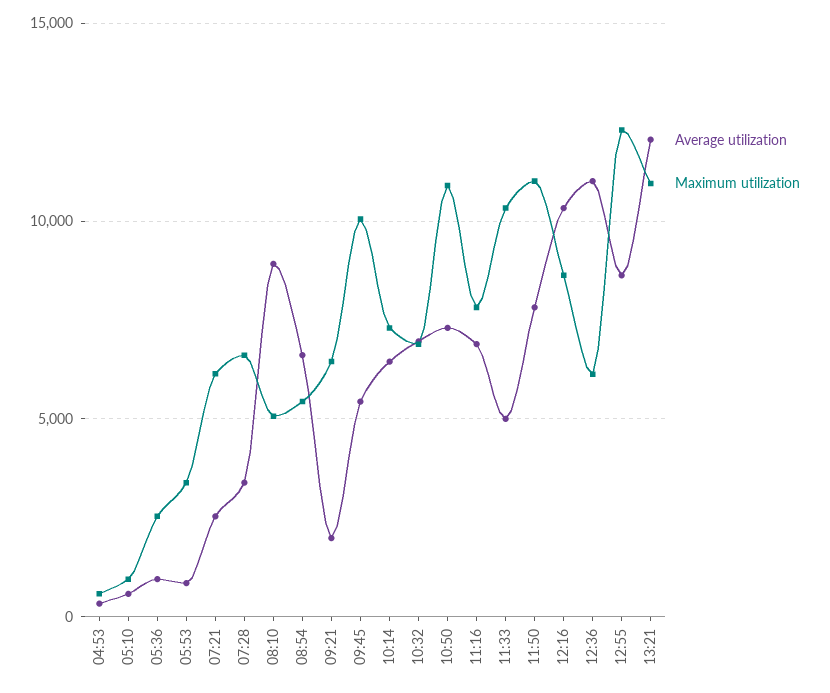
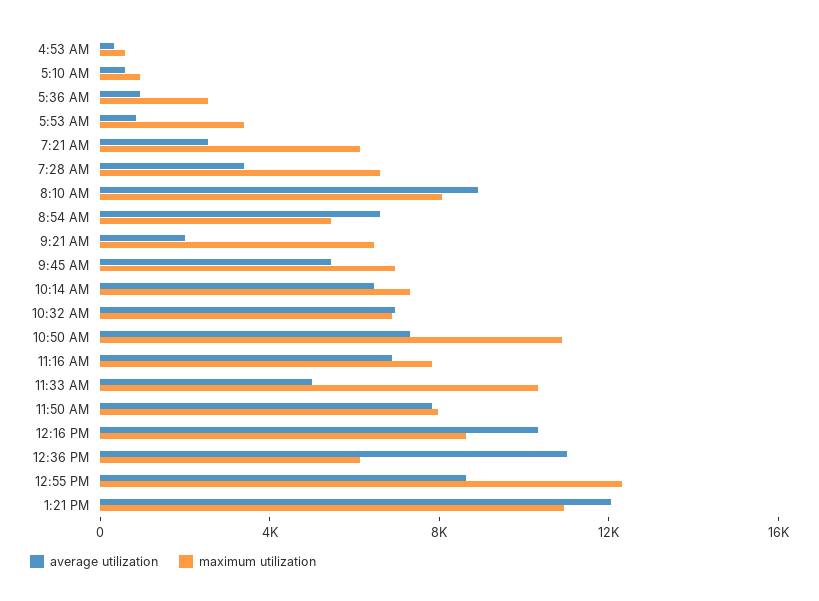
  {
    "Average utilization": {
      "04:53": 500,
      "05:10": 500,
      "05:36": 1000,
      "05:53": 1000,
      "07:21": 2500,
      "07:28": 3500,
      "08:10": 9000,
      "08:54": 6500,
      "09:21": 2000,
      "09:45": 5500,
      "10:14": 6500,
      "10:32": 7000,
      "10:50": 7500,
      "11:16": 7000,
      "11:33": 5000,
      "11:50": 8000,
      "12:16": 10500,
      "12:36": 11000,
      "12:55": 8500,
      "13:21": 12000
    },
    "Maximum utilization": {
      "04:53": 500,
      "05:10": 1000,
      "05:36": 2500,
      "05:53": 3500,
      "07:21": 6000,
      "07:28": 6500,
-     "08:10": 5000,
+     "08:10": 8000,
      "08:54": 5500,
      "09:21": 6500,
-     "09:45": 10000,
+     "09:45": 7000,
      "10:14": 7500,
      "10:32": 7000,
      "10:50": 11000,
      "11:16": 8000,
      "11:33": 10500,
-     "11:50": 11000,
+     "11:50": 8000,
      "12:16": 8500,
      "12:36": 6000,
      "12:55": 12500,
      "13:21": 11000
    }
  }

